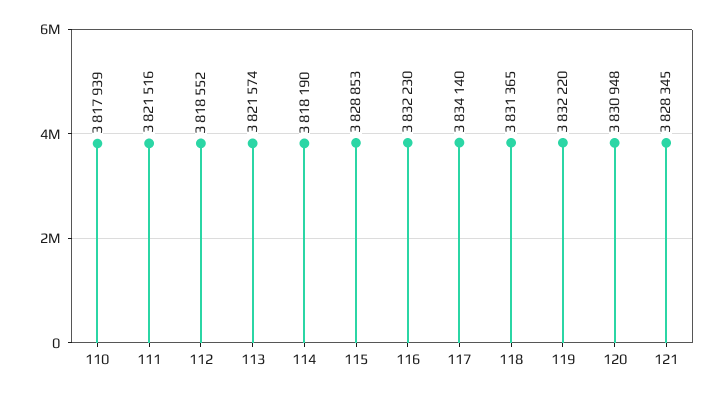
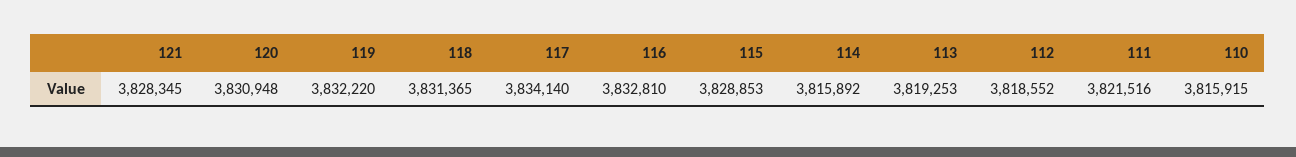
  {
-   "110": 3817939,
+   "110": 3815915,
    "111": 3821516,
    "112": 3818552,
-   "113": 3821574,
+   "113": 3819253,
-   "114": 3818190,
+   "114": 3815892,
    "115": 3828853,
-   "116": 3832230,
+   "116": 3832810,
    "117": 3834140,
    "118": 3831365,
    "119": 3832220,
    "120": 3830948,
    "121": 3828345
  }

